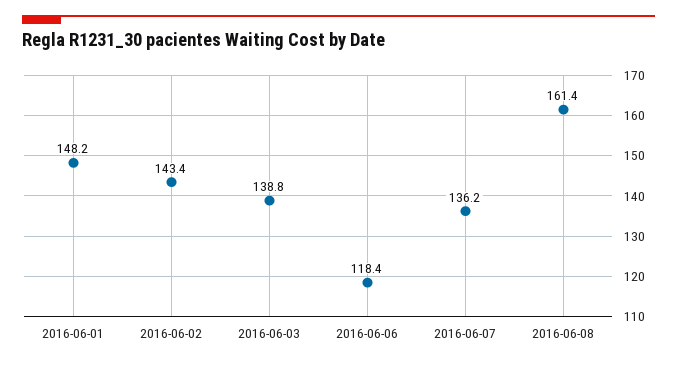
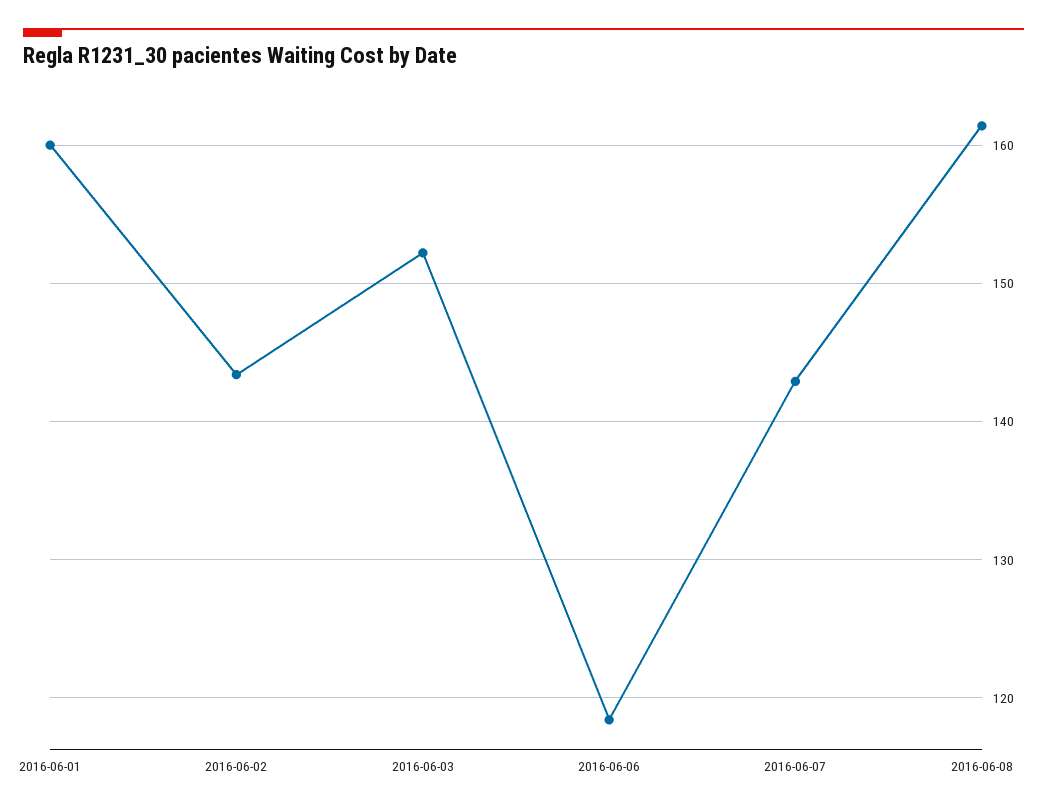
  {
-   "2016-06-01": 148.2,
+   "2016-06-01": 160,
    "2016-06-02": 143.4,
-   "2016-06-03": 138.8,
+   "2016-06-03": 152,
    "2016-06-06": 118.4,
-   "2016-06-07": 136.2,
+   "2016-06-07": 143,
    "2016-06-08": 161.4
  }

